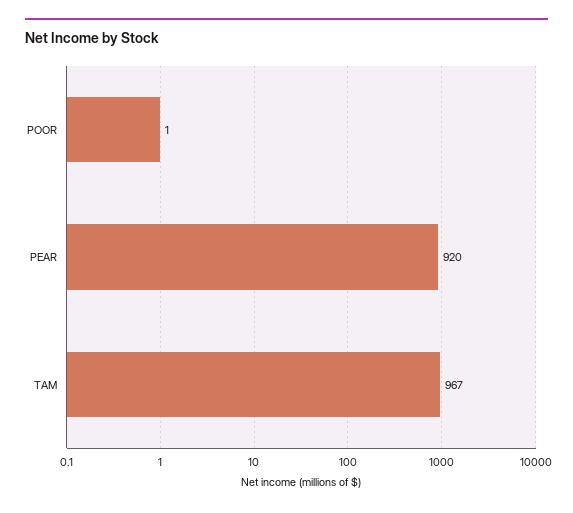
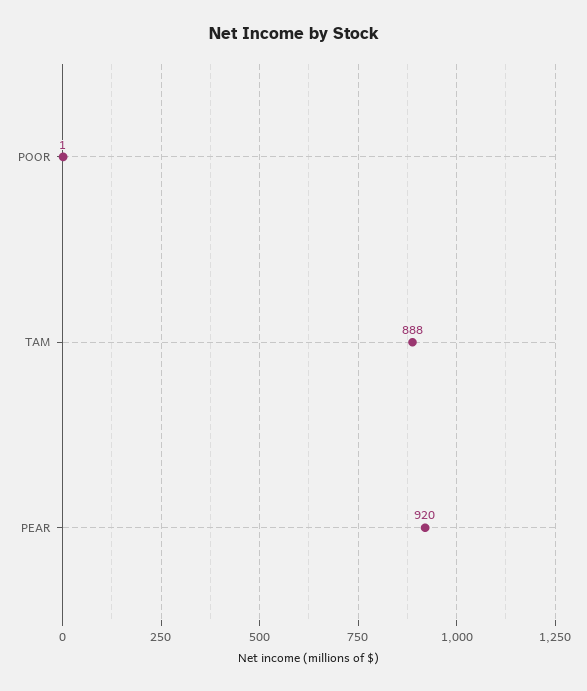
  {
    "POOR": 1,
    "PEAR": 920,
-   "TAM": 967
+   "TAM": 888
  }

